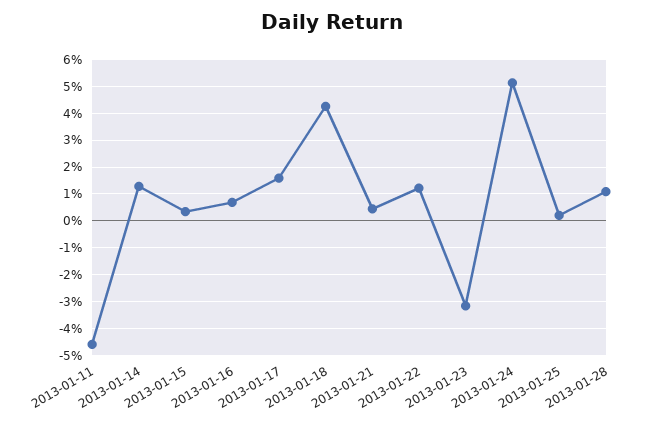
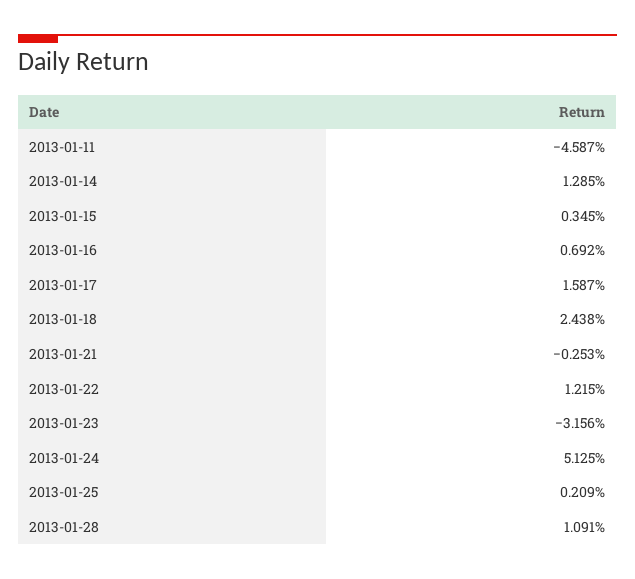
  {
    "2013-01-11": -4.587,
    "2013-01-14": 1.285,
    "2013-01-15": 0.345,
    "2013-01-16": 0.692,
    "2013-01-17": 1.587,
-   "2013-01-18": 4.25,
+   "2013-01-18": 2.438,
-   "2013-01-21": 0.5,
+   "2013-01-21": -0.253,
    "2013-01-22": 1.215,
    "2013-01-23": -3.156,
    "2013-01-24": 5.125,
    "2013-01-25": 0.209,
    "2013-01-28": 1.091
  }

